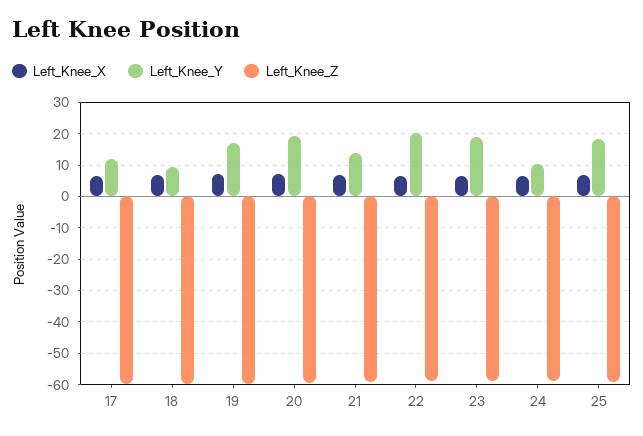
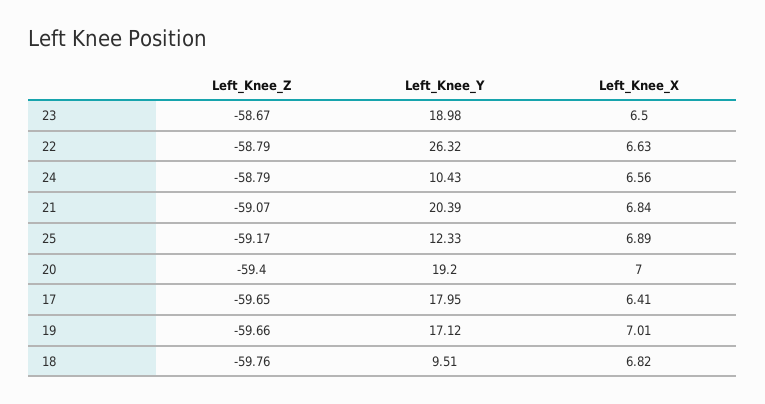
  {
    "Left_Knee_X": {
      "17": 6.41,
      "18": 6.82,
      "19": 7.01,
      "20": 7,
      "21": 6.84,
      "22": 6.63,
      "23": 6.5,
      "24": 6.56,
      "25": 6.89
    },
    "Left_Knee_Y": {
-     "17": 12,
+     "17": 17.95,
      "18": 9.51,
      "19": 17.12,
      "20": 19.2,
-     "21": 14,
+     "21": 20.39,
-     "22": 20,
+     "22": 26.32,
      "23": 18.98,
      "24": 10.43,
-     "25": 18
+     "25": 12.33
    },
    "Left_Knee_Z": {
      "17": -59.65,
      "18": -59.76,
      "19": -59.66,
      "20": -59.4,
      "21": -59.07,
      "22": -58.79,
      "23": -58.67,
      "24": -58.79,
      "25": -59.17
    }
  }

